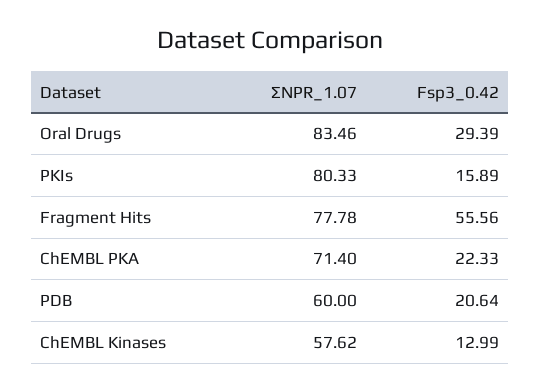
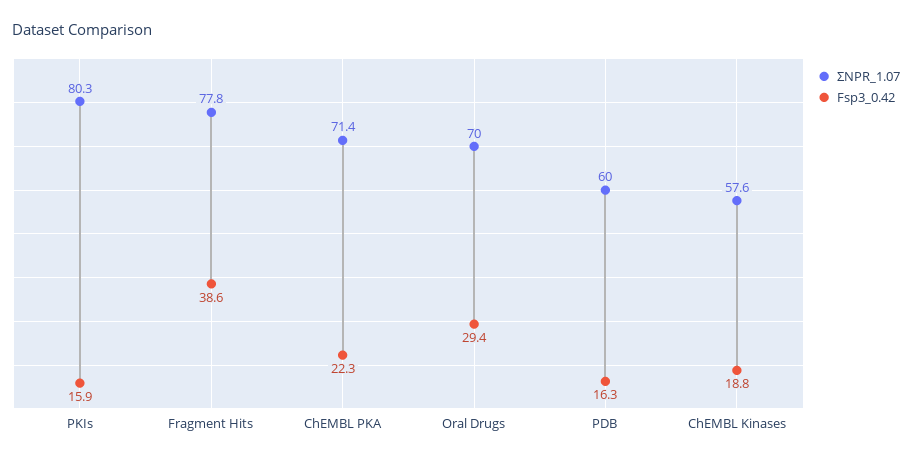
  {
    "ΣNPR_1.07": {
-     "Oral Drugs": 83.46,
+     "Oral Drugs": 70,
      "PKIs": 80.33,
      "Fragment Hits": 77.78,
      "ChEMBL PKA": 71.4,
      "PDB": 60,
      "ChEMBL Kinases": 57.62
    },
    "Fsp3_0.42": {
      "Oral Drugs": 29.39,
      "PKIs": 15.89,
-     "Fragment Hits": 55.56,
+     "Fragment Hits": 38.6,
      "ChEMBL PKA": 22.33,
-     "PDB": 20.64,
+     "PDB": 16.3,
-     "ChEMBL Kinases": 12.99
+     "ChEMBL Kinases": 18.8
    }
  }

